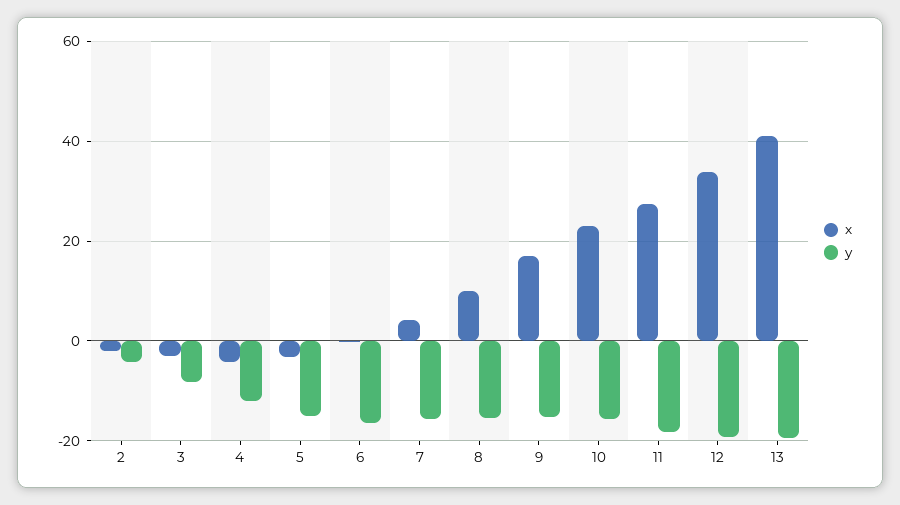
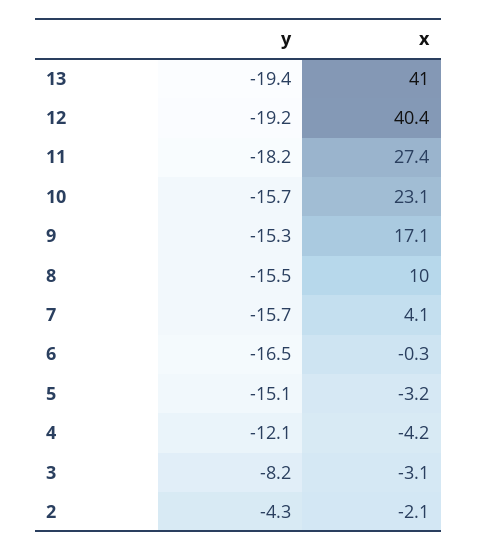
  {
    "x": {
      "2": -2.1,
      "3": -3.1,
      "4": -4.2,
      "5": -3.2,
      "6": -0.3,
      "7": 4.1,
      "8": 10,
      "9": 17.1,
      "10": 23.1,
      "11": 27.4,
-     "12": 34,
+     "12": 40.4,
      "13": 41
    },
    "y": {
      "2": -4.3,
      "3": -8.2,
      "4": -12.1,
      "5": -15.1,
      "6": -16.5,
      "7": -15.7,
      "8": -15.5,
      "9": -15.3,
      "10": -15.7,
      "11": -18.2,
      "12": -19.2,
      "13": -19.4
    }
  }

